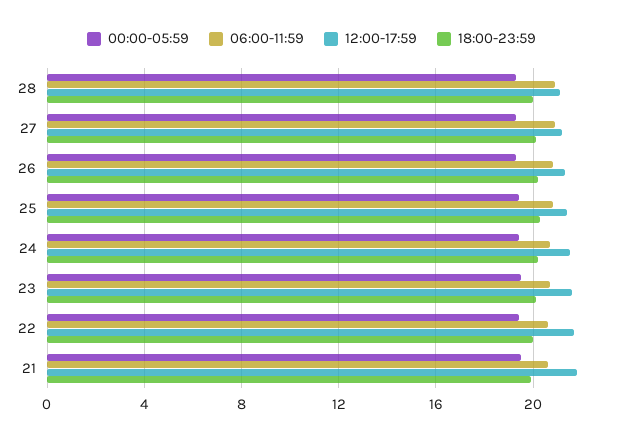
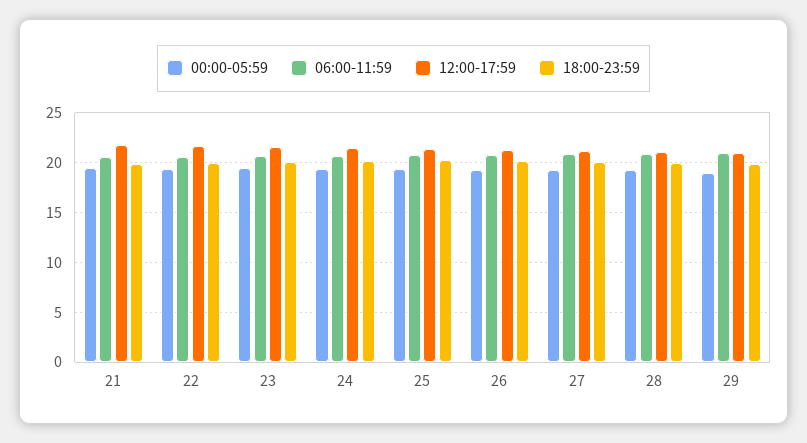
  {
    "00:00-05:59": {
      "28": 19.5,
      "27": 19.5,
      "26": 19.5,
      "25": 19.5,
      "24": 19.5,
      "23": 19.5,
      "22": 19.5,
-     "21": 19.5
+     "21": 19.5,
+     "29": 19
    },
    "06:00-11:59": {
      "28": 21,
      "27": 21,
      "26": 21,
      "25": 21,
      "24": 20.5,
      "23": 20.5,
      "22": 20.5,
-     "21": 20.5
+     "21": 20.5,
+     "29": 21
    },
    "12:00-17:59": {
      "28": 21,
      "27": 21,
      "26": 21.5,
      "25": 21.5,
      "24": 21.5,
      "23": 21.5,
      "22": 21.5,
-     "21": 22
+     "21": 22,
+     "29": 21
    },
    "18:00-23:59": {
      "28": 20,
      "27": 20,
      "26": 20,
      "25": 20.5,
      "24": 20,
      "23": 20,
      "22": 20,
-     "21": 20
+     "21": 20,
+     "29": 20
    }
  }

